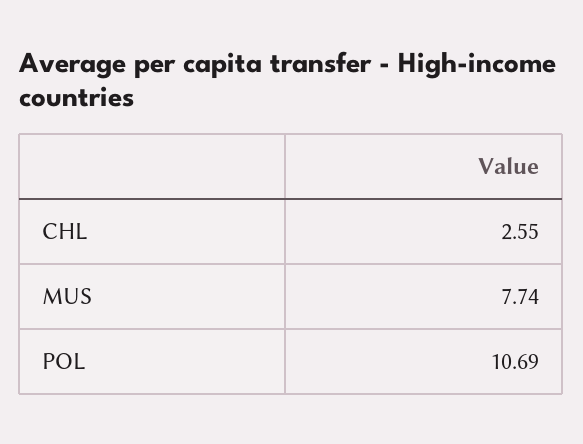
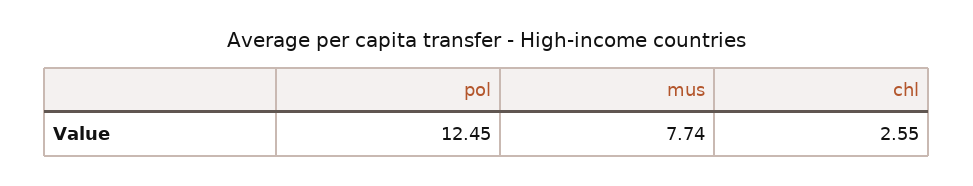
  {
    "CHL": 2.55,
    "MUS": 7.74,
-   "POL": 10.69
+   "POL": 12.45
  }

